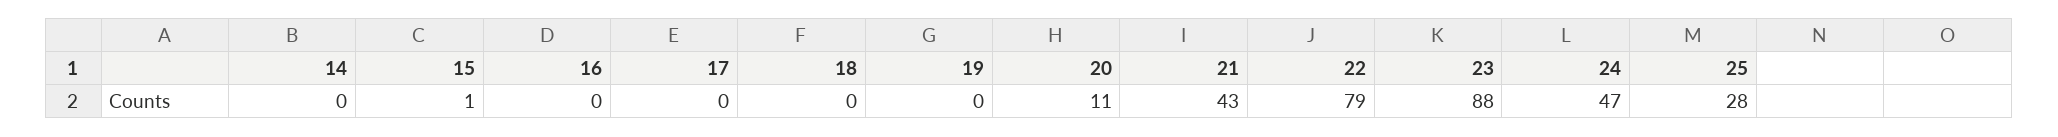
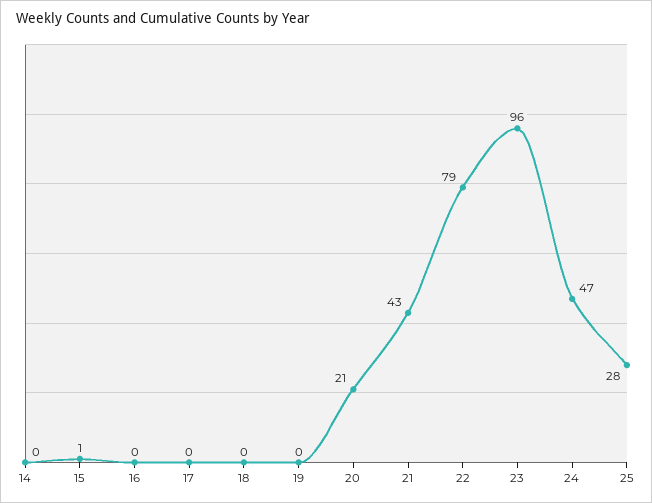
  {
    "14": 0,
    "15": 1,
    "16": 0,
    "17": 0,
    "18": 0,
    "19": 0,
-   "20": 11,
+   "20": 21,
    "21": 43,
    "22": 79,
-   "23": 88,
+   "23": 96,
    "24": 47,
    "25": 28
  }

